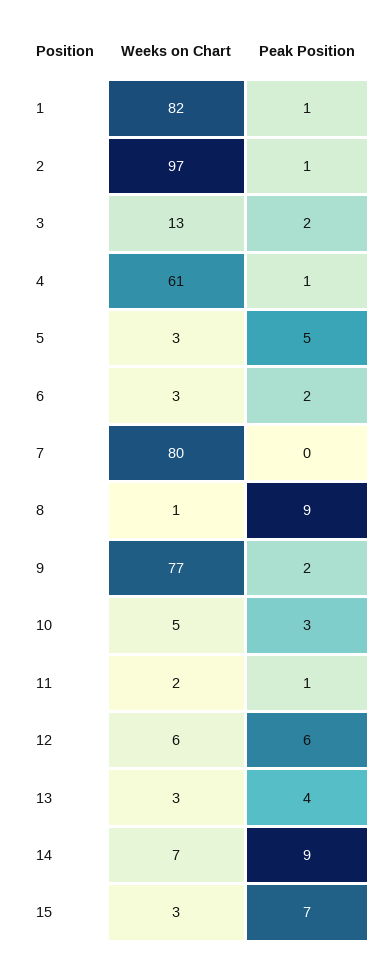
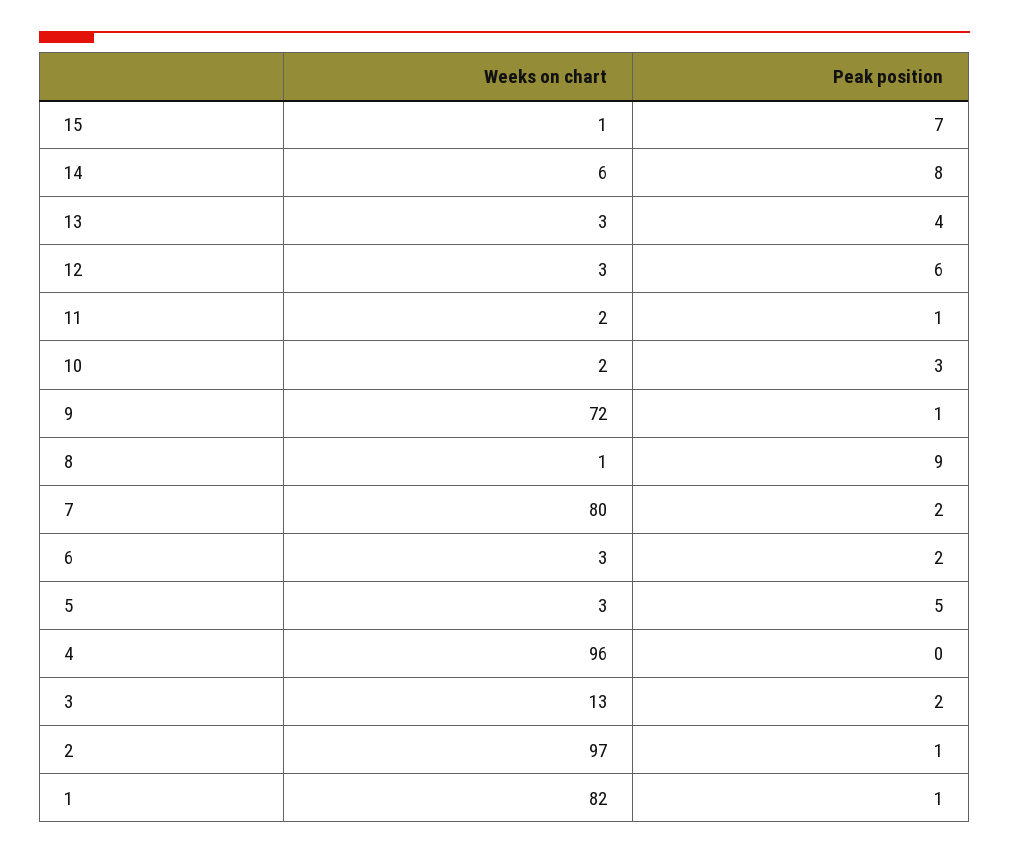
  {
    "Weeks on Chart": {
      "1": 82,
      "2": 97,
      "3": 13,
-     "4": 61,
+     "4": 96,
      "5": 3,
      "6": 3,
      "7": 80,
      "8": 1,
-     "9": 77,
+     "9": 72,
-     "10": 5,
+     "10": 2,
      "11": 2,
-     "12": 6,
+     "12": 3,
      "13": 3,
-     "14": 7,
+     "14": 6,
-     "15": 3
+     "15": 1
    },
    "Peak Position": {
      "1": 1,
      "2": 1,
      "3": 2,
-     "4": 1,
+     "4": 0,
      "5": 5,
      "6": 2,
-     "7": 0,
+     "7": 2,
      "8": 9,
-     "9": 2,
+     "9": 1,
      "10": 3,
      "11": 1,
      "12": 6,
      "13": 4,
-     "14": 9,
+     "14": 8,
      "15": 7
    }
  }

